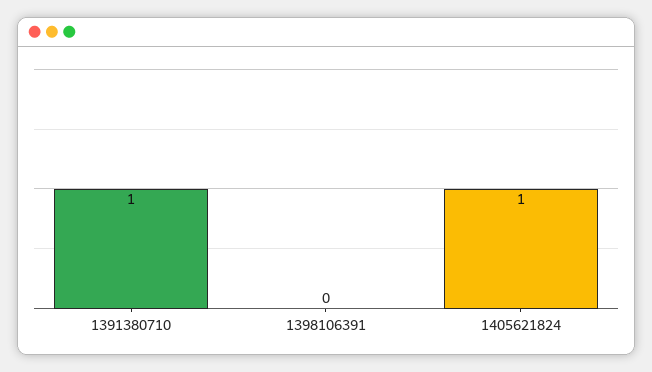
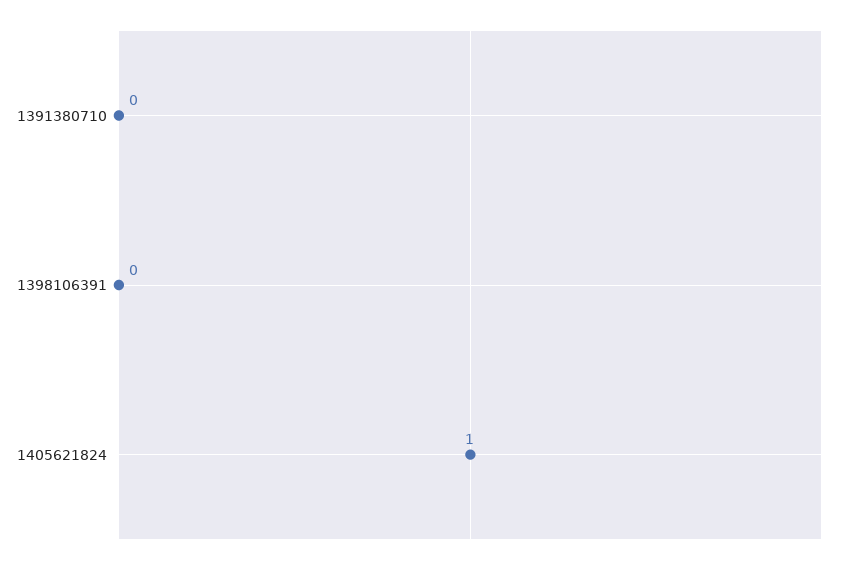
  {
-   "1391380710": 1,
+   "1391380710": 0,
    "1398106391": 0,
    "1405621824": 1
  }

